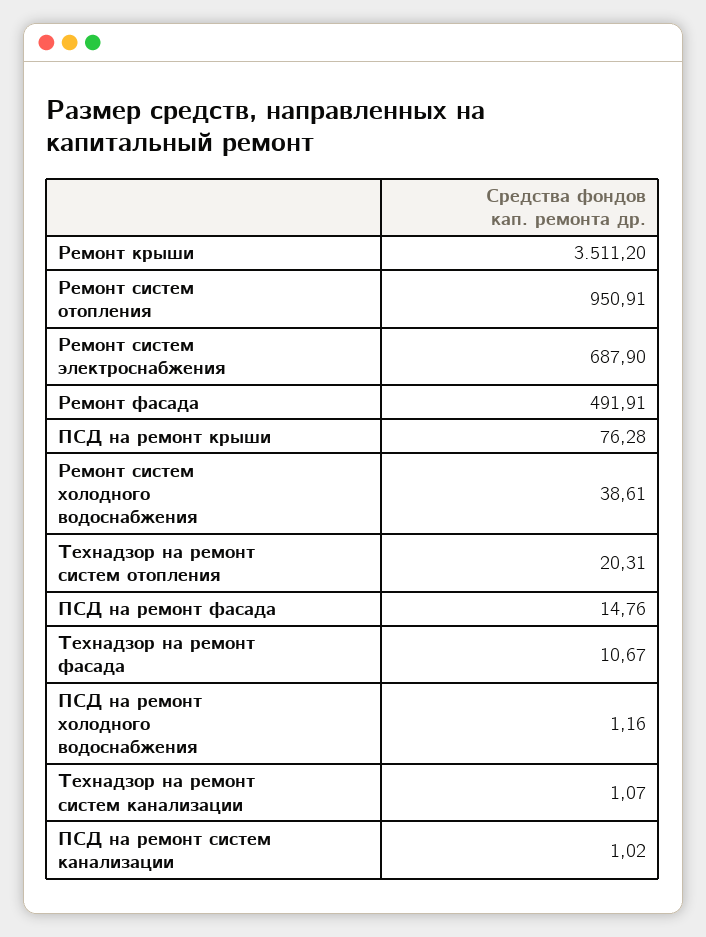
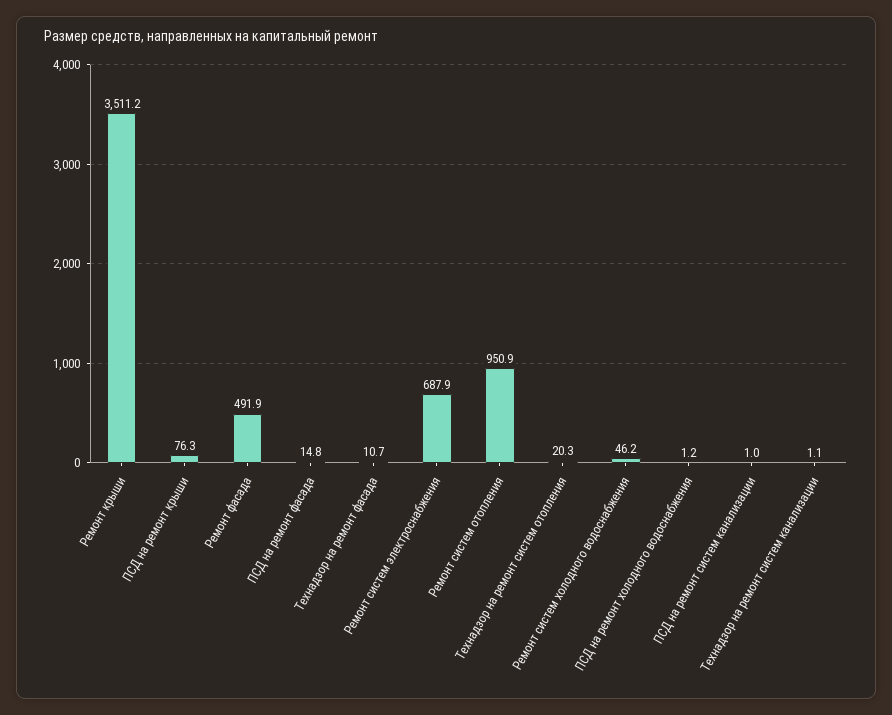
  {
    "Ремонт крыши": 3511.2,
    "Ремонт систем отопления": 950.91,
    "Ремонт систем электроснабжения": 687.9,
    "Ремонт фасада": 491.91,
    "ПСД на ремонт крыши": 76.28,
-   "Ремонт систем холодного водоснабжения": 38.61,
+   "Ремонт систем холодного водоснабжения": 46.2,
    "Технадзор на ремонт систем отопления": 20.31,
    "ПСД на ремонт фасада": 14.76,
    "Технадзор на ремонт фасада": 10.67,
    "ПСД на ремонт холодного водоснабжения": 1.16,
    "Технадзор на ремонт систем канализации": 1.07,
    "ПСД на ремонт систем канализации": 1.02
  }

